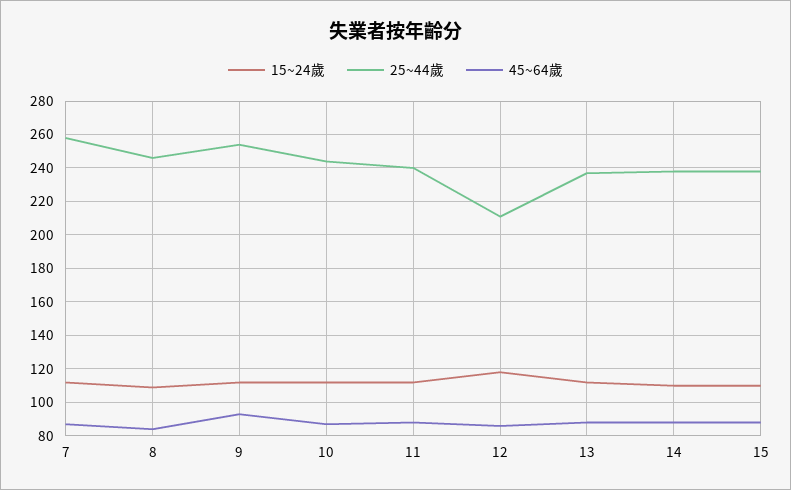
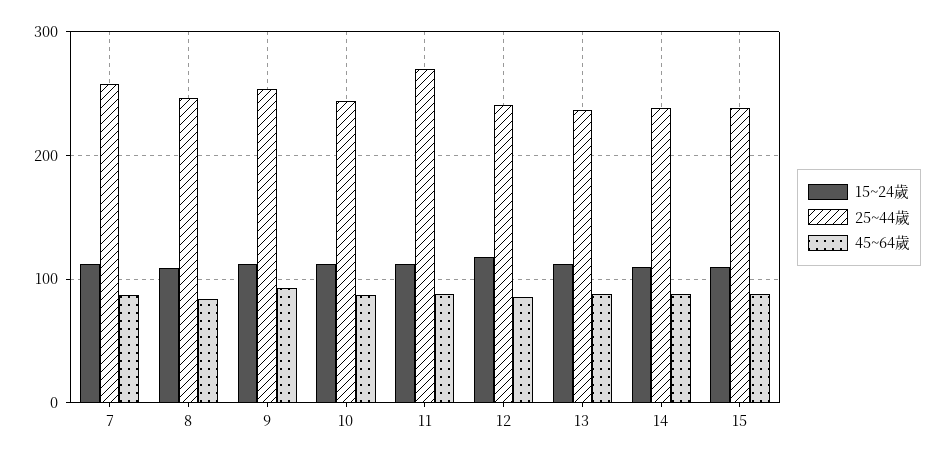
  {
    "15~24歲": {
      "7": 110,
      "8": 110,
      "9": 110,
      "10": 110,
      "11": 110,
      "12": 120,
      "13": 110,
      "14": 110,
      "15": 110
    },
    "25~44歲": {
      "7": 260,
      "8": 245,
      "9": 255,
      "10": 245,
-     "11": 240,
+     "11": 270,
-     "12": 210,
+     "12": 240,
      "13": 235,
      "14": 240,
      "15": 240
    },
    "45~64歲": {
      "7": 85,
      "8": 85,
      "9": 95,
      "10": 85,
      "11": 90,
      "12": 85,
      "13": 90,
      "14": 90,
      "15": 90
    }
  }

